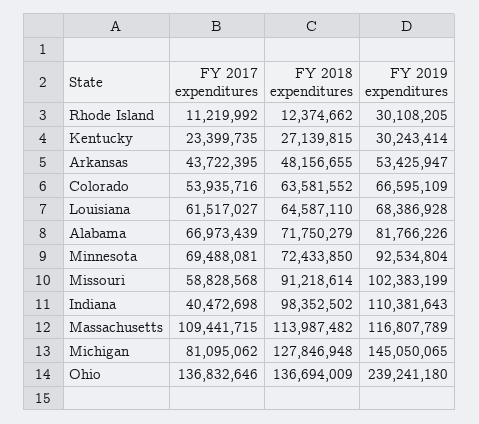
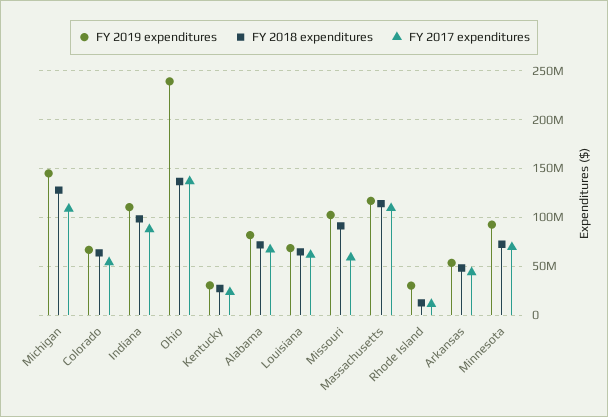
  {
    "FY 2017 expenditures": {
      "Rhode Island": 11219992,
      "Kentucky": 23399735,
      "Arkansas": 43722395,
      "Colorado": 53935716,
      "Louisiana": 61517027,
      "Alabama": 66973439,
      "Minnesota": 69488081,
      "Missouri": 58828568,
-     "Indiana": 40472698,
+     "Indiana": 90000000,
      "Massachusetts": 109441715,
-     "Michigan": 81095062,
+     "Michigan": 110000000,
      "Ohio": 136832646
    },
    "FY 2018 expenditures": {
      "Rhode Island": 12374662,
      "Kentucky": 27139815,
      "Arkansas": 48156655,
      "Colorado": 63581552,
      "Louisiana": 64587110,
      "Alabama": 71750279,
      "Minnesota": 72433850,
      "Missouri": 91218614,
      "Indiana": 98352502,
      "Massachusetts": 113987482,
      "Michigan": 127846948,
      "Ohio": 136694009
    },
    "FY 2019 expenditures": {
      "Rhode Island": 30108205,
      "Kentucky": 30243414,
      "Arkansas": 53425947,
      "Colorado": 66595109,
      "Louisiana": 68386928,
      "Alabama": 81766226,
      "Minnesota": 92534804,
      "Missouri": 102383199,
      "Indiana": 110381643,
      "Massachusetts": 116807789,
      "Michigan": 145050065,
      "Ohio": 239241180
    }
  }

